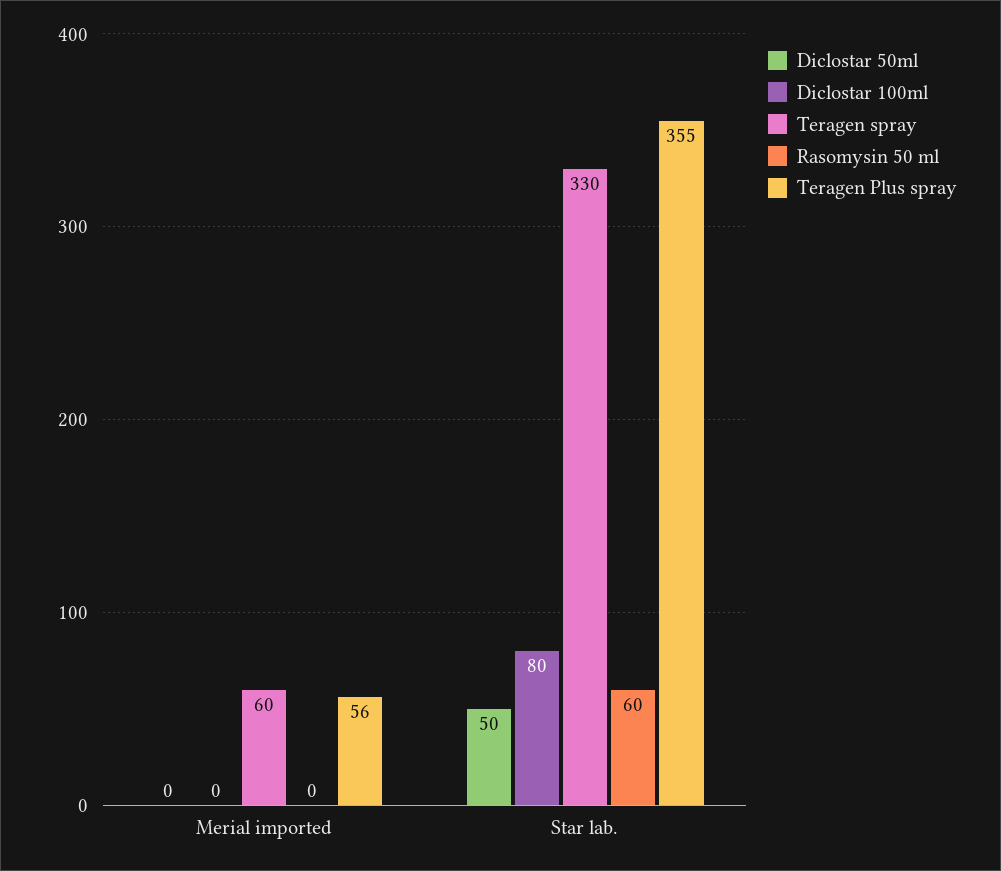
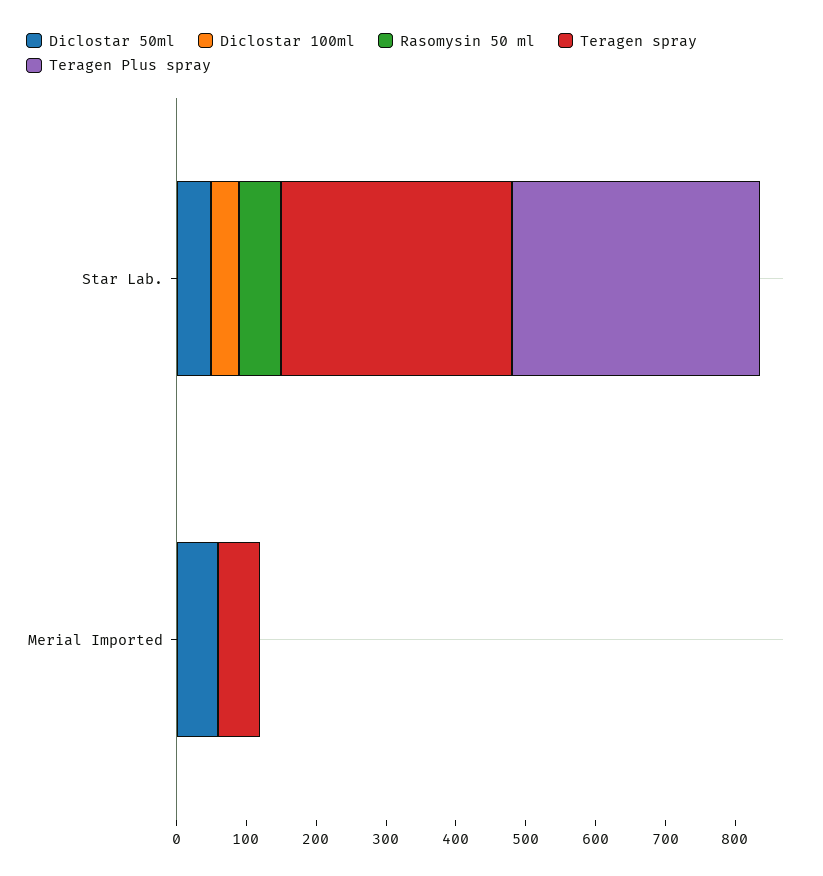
  {
    "Diclostar 50ml": {
-     "Merial imported": 0,
+     "Merial imported": 60,
      "Star lab.": 50
    },
    "Diclostar 100ml": {
      "Merial imported": 0,
-     "Star lab.": 80
+     "Star lab.": 40
    },
    "Teragen spray": {
      "Merial imported": 60,
      "Star lab.": 330
    },
    "Rasomysin 50 ml": {
      "Merial imported": 0,
      "Star lab.": 60
    },
    "Teragen Plus spray": {
-     "Merial imported": 56,
+     "Merial imported": 0,
      "Star lab.": 355
    }
  }

